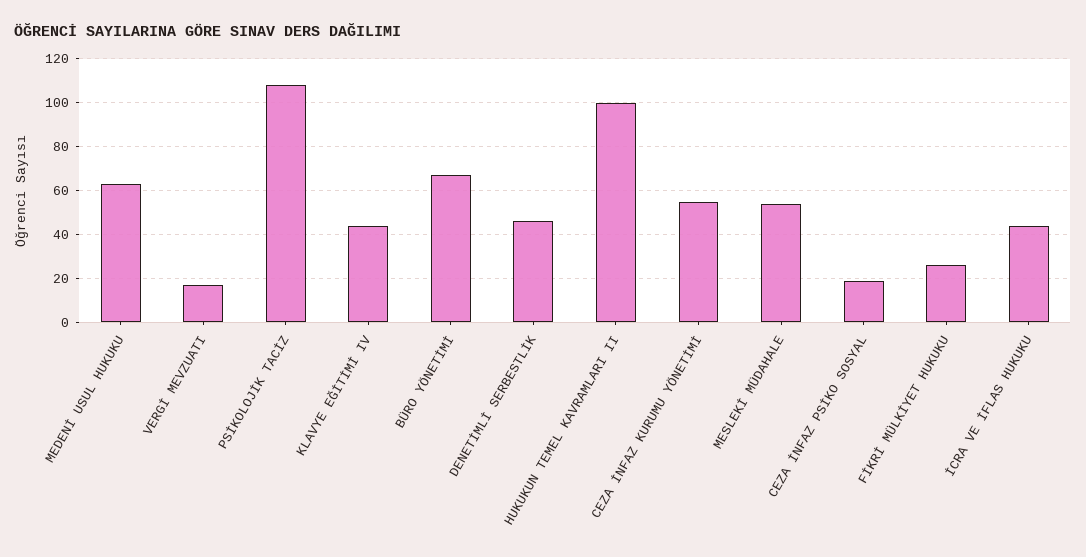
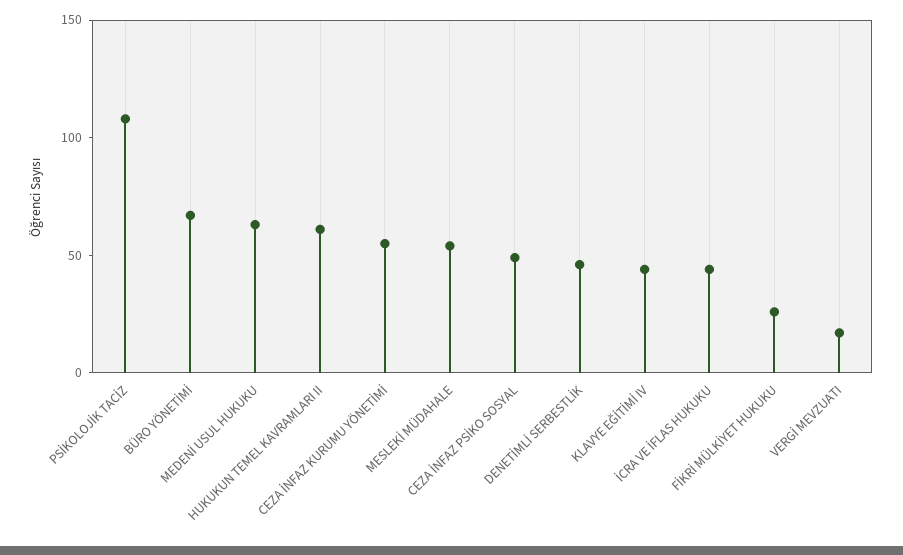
  {
    "MEDENİ USUL HUKUKU": 65,
    "VERGİ MEVZUATI": 15,
    "PSİKOLOJİK TACİZ": 110,
    "KLAVYE EĞİTİMİ IV": 45,
    "BÜRO YÖNETİMİ": 65,
    "DENETİMLİ SERBESTLİK": 45,
-   "HUKUKUN TEMEL KAVRAMLARI II": 100,
+   "HUKUKUN TEMEL KAVRAMLARI II": 60,
    "CEZA İNFAZ KURUMU YÖNETİMİ": 55,
    "MESLEKİ MÜDAHALE": 55,
-   "CEZA İNFAZ PSİKO SOSYAL": 20,
+   "CEZA İNFAZ PSİKO SOSYAL": 50,
    "FİKRİ MÜLKİYET HUKUKU": 25,
    "İCRA VE İFLAS HUKUKU": 45
  }

